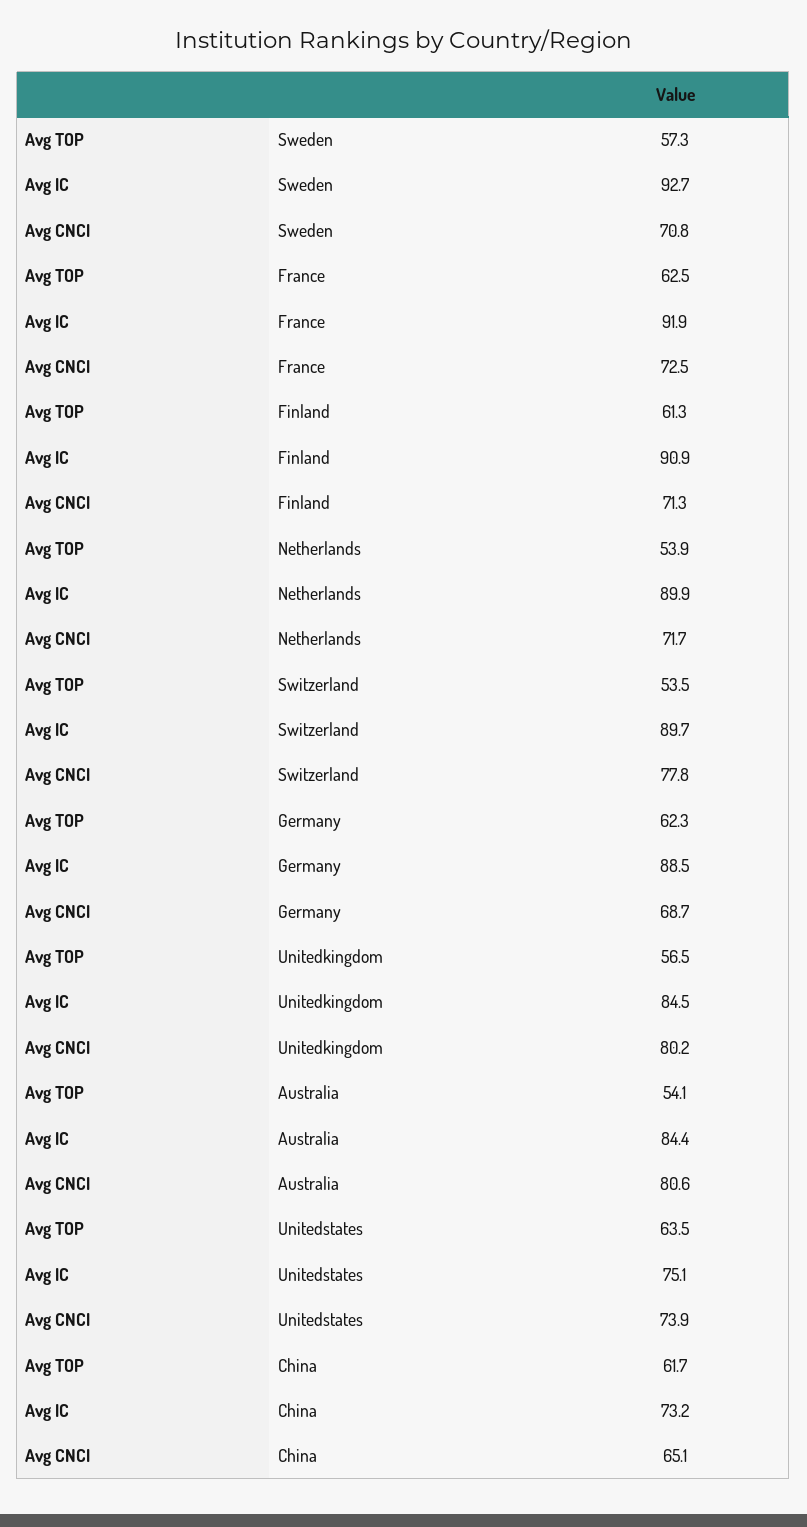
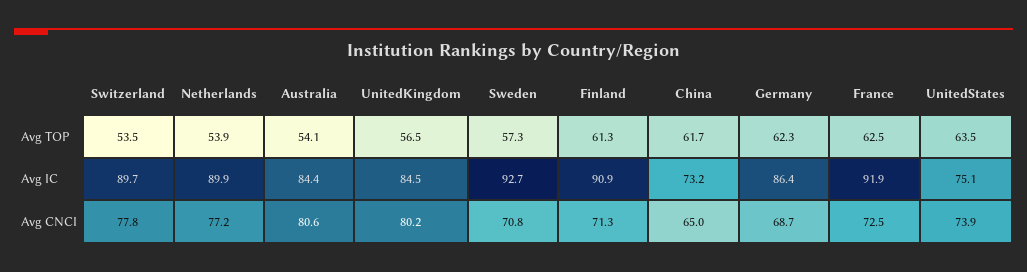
  {
    "Avg TOP": {
      "Sweden": 57.3,
      "France": 62.5,
      "Finland": 61.3,
      "Netherlands": 53.9,
      "Switzerland": 53.5,
      "Germany": 62.3,
      "Unitedkingdom": 56.5,
      "Australia": 54.1,
      "Unitedstates": 63.5,
      "China": 61.7
    },
    "Avg IC": {
      "Sweden": 92.7,
      "France": 91.9,
      "Finland": 90.9,
      "Netherlands": 89.9,
      "Switzerland": 89.7,
-     "Germany": 88.5,
+     "Germany": 86.4,
      "Unitedkingdom": 84.5,
      "Australia": 84.4,
      "Unitedstates": 75.1,
      "China": 73.2
    },
    "Avg CNCI": {
      "Sweden": 70.8,
      "France": 72.5,
      "Finland": 71.3,
-     "Netherlands": 71.7,
+     "Netherlands": 77.2,
      "Switzerland": 77.8,
      "Germany": 68.7,
      "Unitedkingdom": 80.2,
      "Australia": 80.6,
      "Unitedstates": 73.9,
-     "China": 65.1
+     "China": 65
    }
  }

